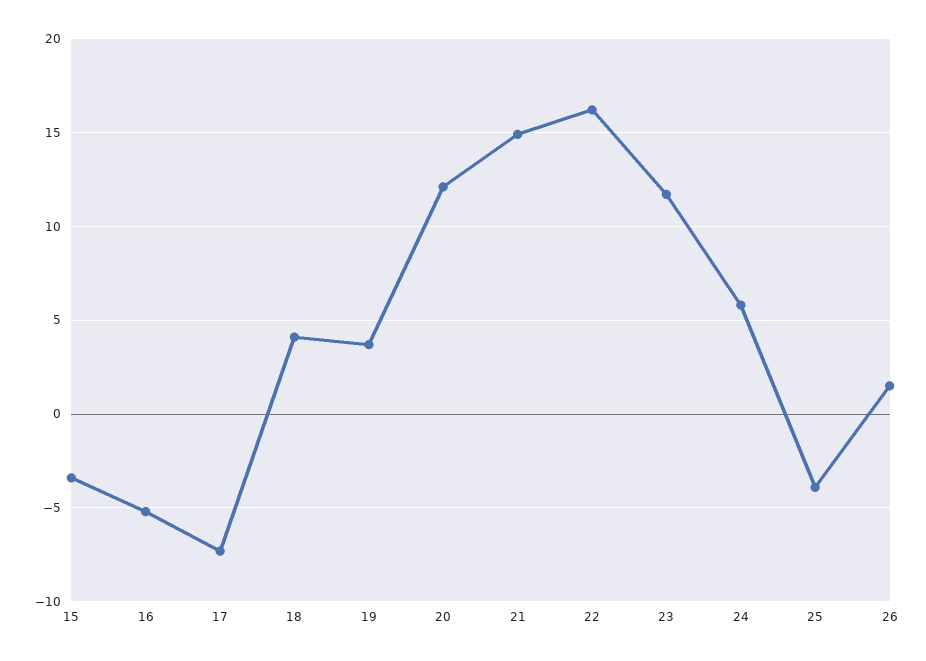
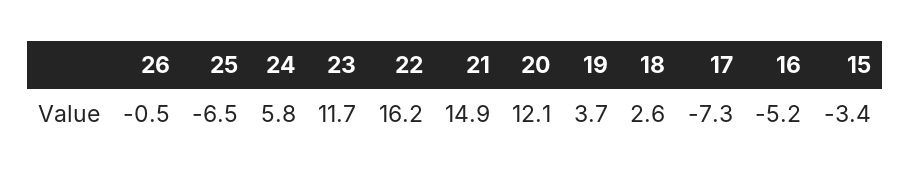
  {
    "15": -3.4,
    "16": -5.2,
    "17": -7.3,
-   "18": 4,
+   "18": 2.6,
    "19": 3.7,
    "20": 12.1,
    "21": 14.9,
    "22": 16.2,
    "23": 11.7,
    "24": 5.8,
-   "25": -4,
+   "25": -6.5,
-   "26": 1.5
+   "26": -0.5
  }

